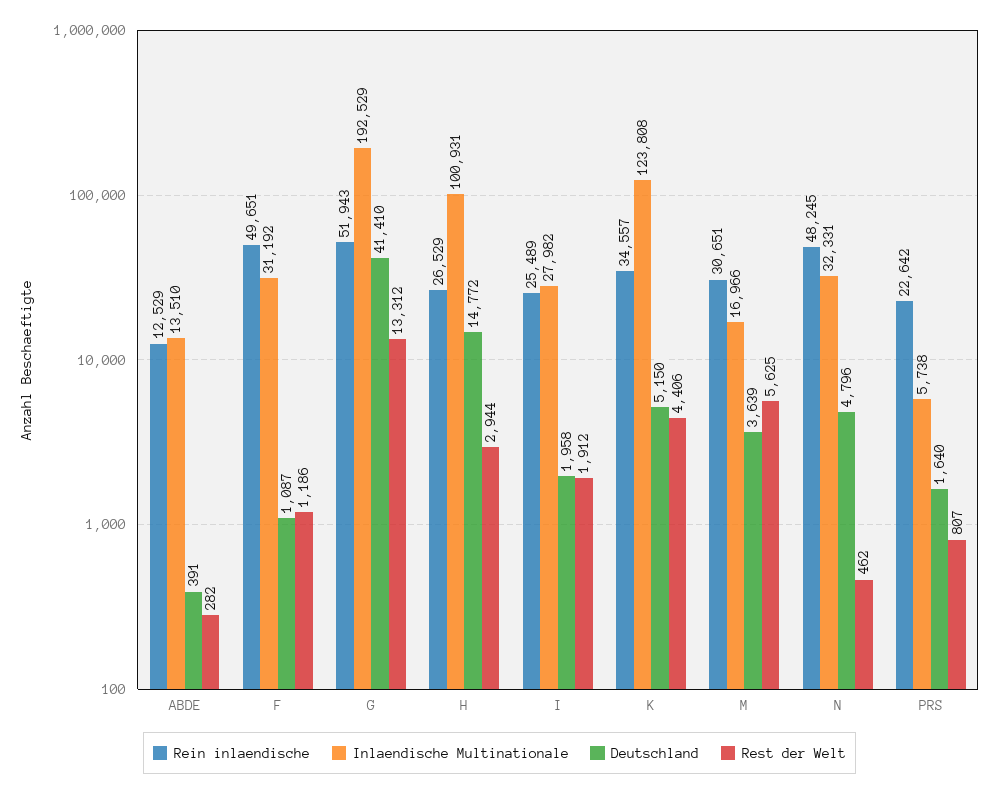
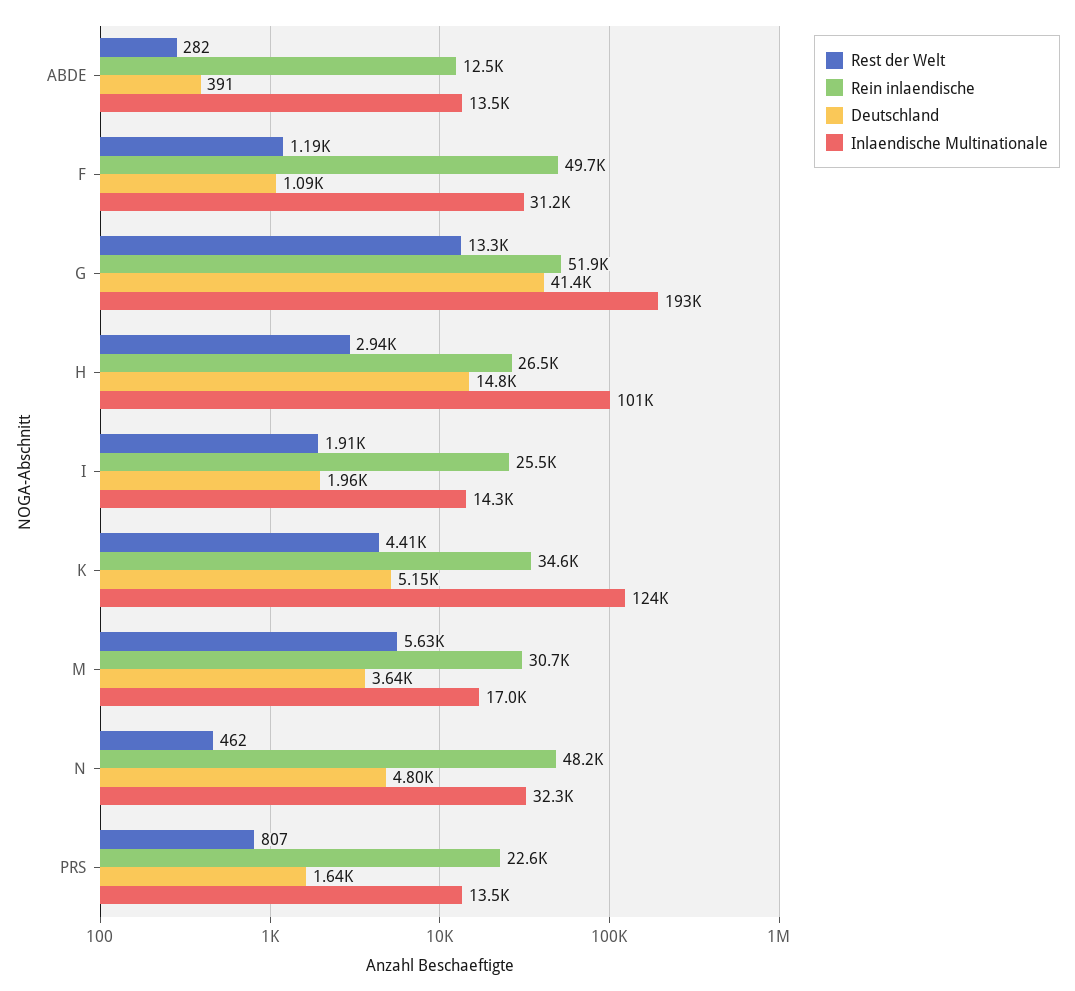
  {
    "Rein inlaendische": {
      "ABDE": 12529,
      "F": 49651,
      "G": 51943,
      "H": 26529,
      "I": 25489,
      "K": 34557,
      "M": 30651,
      "N": 48245,
      "PRS": 22642
    },
    "Inlaendische Multinationale": {
      "ABDE": 13510,
      "F": 31192,
      "G": 192529,
      "H": 100931,
-     "I": 27982,
+     "I": 14300,
      "K": 123808,
      "M": 16966,
      "N": 32331,
-     "PRS": 5738
+     "PRS": 13500
    },
    "Deutschland": {
      "ABDE": 391,
      "F": 1087,
      "G": 41410,
      "H": 14772,
      "I": 1958,
      "K": 5150,
      "M": 3639,
      "N": 4796,
      "PRS": 1640
    },
    "Rest der Welt": {
      "ABDE": 282,
      "F": 1186,
      "G": 13312,
      "H": 2944,
      "I": 1912,
      "K": 4406,
      "M": 5625,
      "N": 462,
      "PRS": 807
    }
  }

